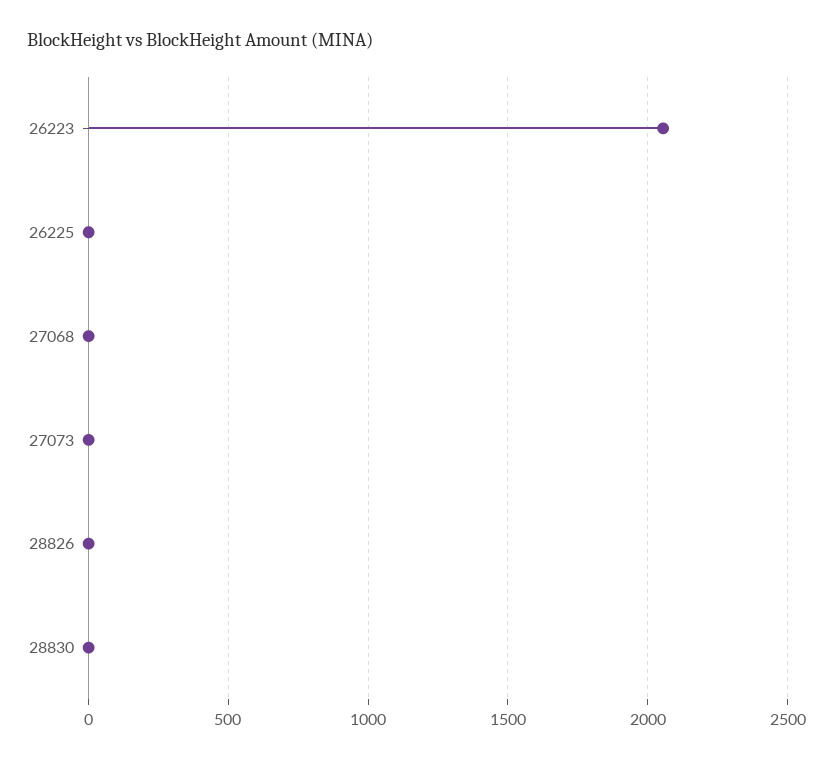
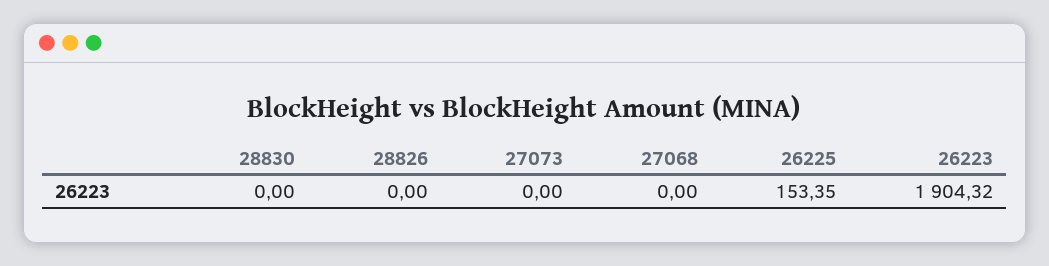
  {
-   "26223": 2050,
+   "26223": 1904.32,
-   "26225": 0,
+   "26225": 153.35,
    "27068": 0,
    "27073": 0,
    "28826": 0,
    "28830": 0
  }

